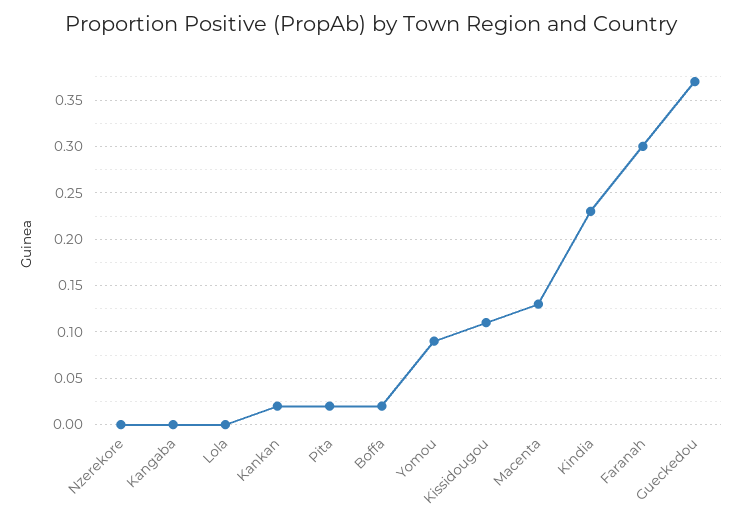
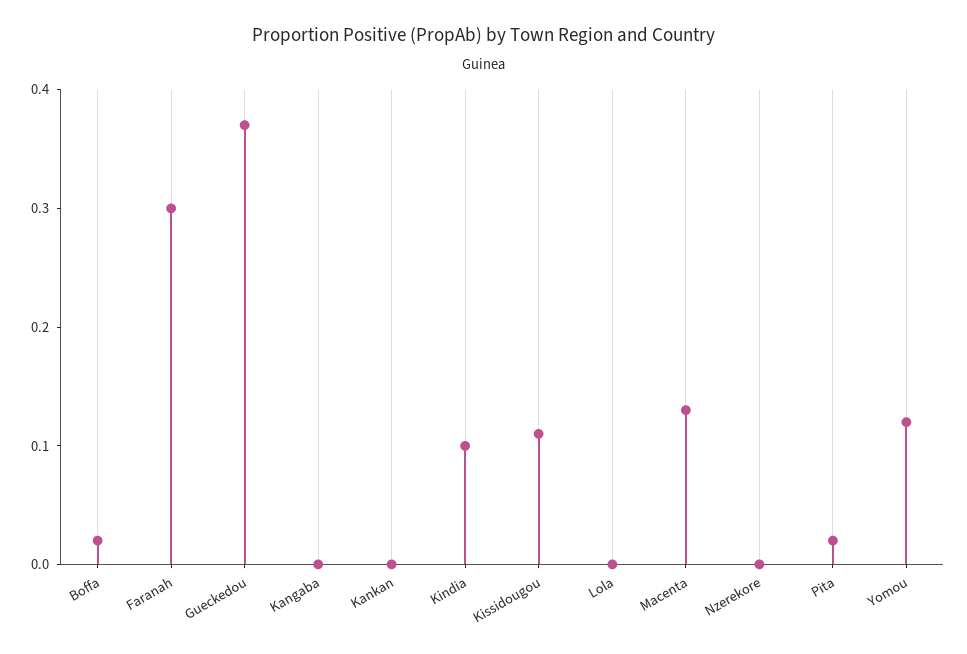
  {
    "Nzerekore": 0,
    "Kangaba": 0,
    "Lola": 0,
-   "Kankan": 0.02,
+   "Kankan": 0,
    "Pita": 0.02,
    "Boffa": 0.02,
-   "Yomou": 0.09,
+   "Yomou": 0.12,
    "Kissidougou": 0.11,
    "Macenta": 0.13,
-   "Kindia": 0.23,
+   "Kindia": 0.1,
    "Faranah": 0.3,
    "Gueckedou": 0.37
  }

